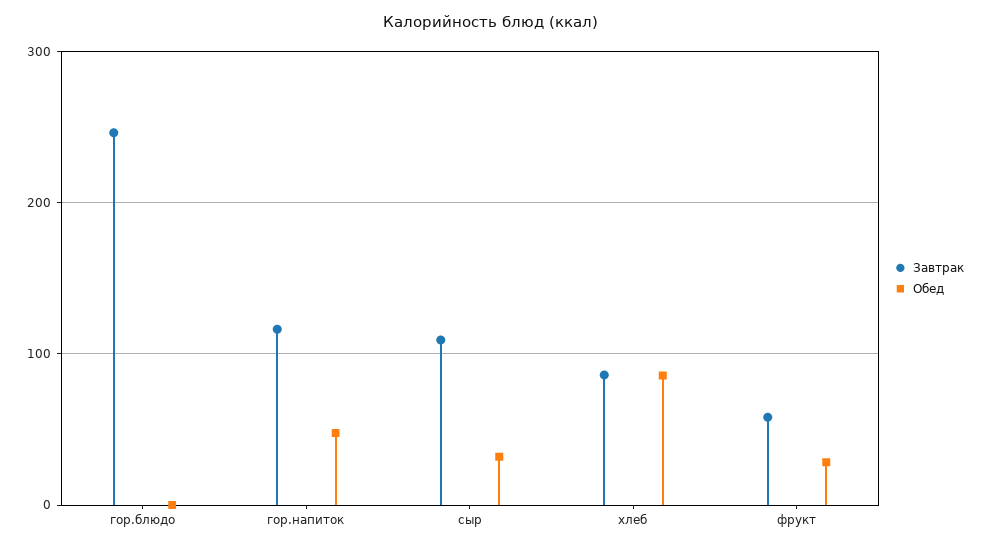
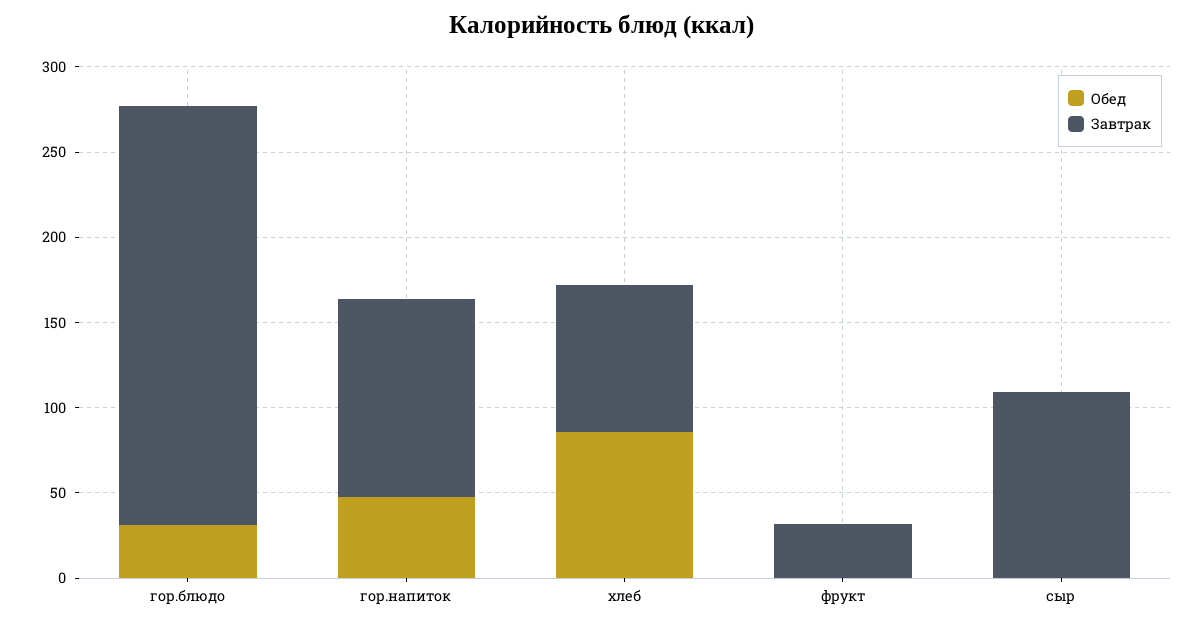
  {
    "Завтрак": {
      "гор.блюдо": 250,
      "гор.напиток": 120,
      "сыр": 110,
      "хлеб": 90,
-     "фрукт": 60
+     "фрукт": 30
    },
    "Обед": {
-     "гор.блюдо": 0,
+     "гор.блюдо": 30,
      "гор.напиток": 50,
-     "сыр": 30,
+     "сыр": 0,
      "хлеб": 90,
-     "фрукт": 30
+     "фрукт": 0
    }
  }

